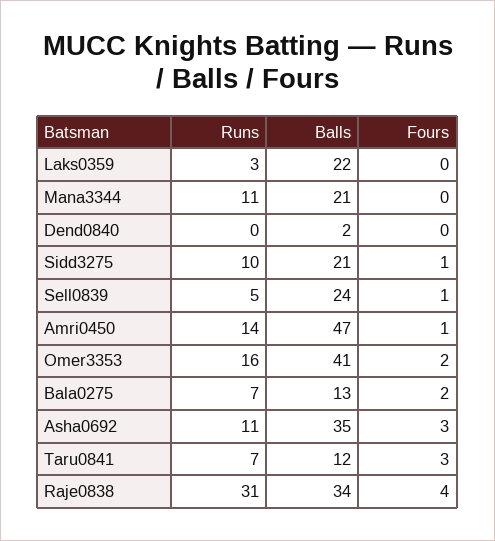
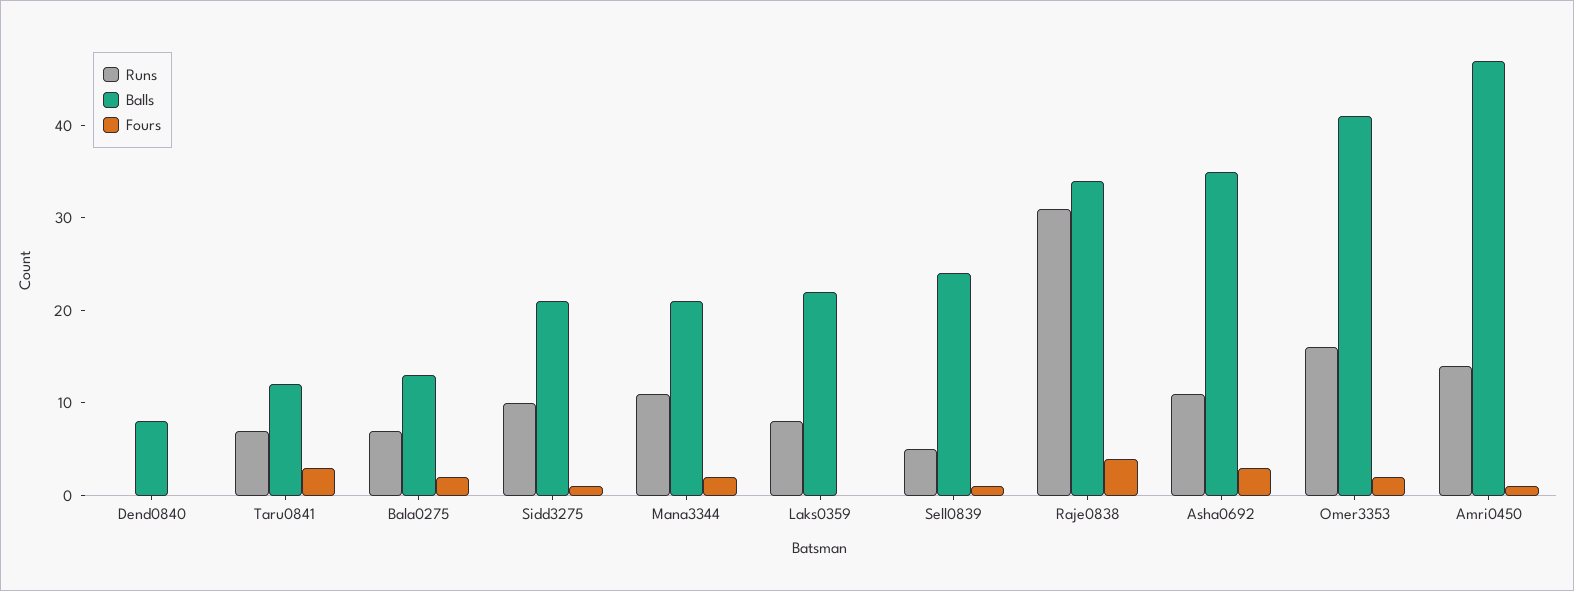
  {
    "Runs": {
-     "Laks0359": 3,
+     "Laks0359": 8,
      "Mana3344": 11,
      "Dend0840": 0,
      "Sidd3275": 10,
      "Sell0839": 5,
      "Amri0450": 14,
      "Omer3353": 16,
      "Bala0275": 7,
      "Asha0692": 11,
      "Taru0841": 7,
      "Raje0838": 31
    },
    "Balls": {
      "Laks0359": 22,
      "Mana3344": 21,
-     "Dend0840": 2,
+     "Dend0840": 8,
      "Sidd3275": 21,
      "Sell0839": 24,
      "Amri0450": 47,
      "Omer3353": 41,
      "Bala0275": 13,
      "Asha0692": 35,
      "Taru0841": 12,
      "Raje0838": 34
    },
    "Fours": {
      "Laks0359": 0,
-     "Mana3344": 0,
+     "Mana3344": 2,
      "Dend0840": 0,
      "Sidd3275": 1,
      "Sell0839": 1,
      "Amri0450": 1,
      "Omer3353": 2,
      "Bala0275": 2,
      "Asha0692": 3,
      "Taru0841": 3,
      "Raje0838": 4
    }
  }

